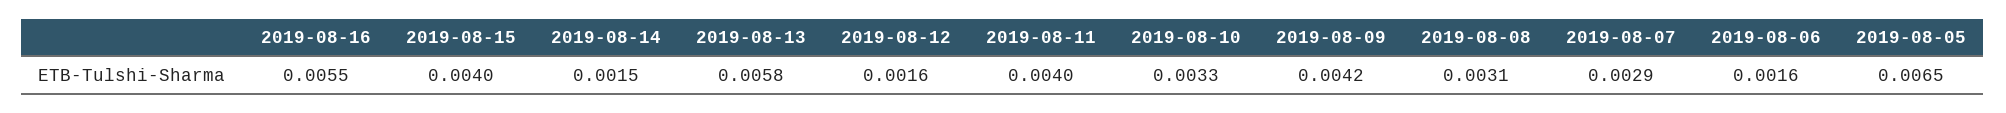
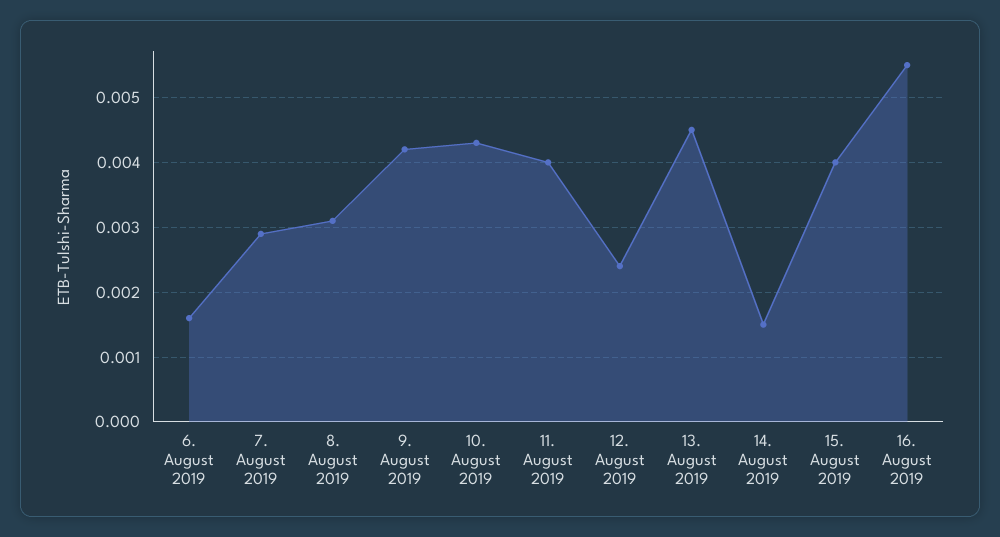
  {
    "2019-08-16": 0.0055,
    "2019-08-15": 0.004,
    "2019-08-14": 0.0015,
-   "2019-08-13": 0.0058,
+   "2019-08-13": 0.0045,
-   "2019-08-12": 0.0016,
+   "2019-08-12": 0.0024,
    "2019-08-11": 0.004,
-   "2019-08-10": 0.0033,
+   "2019-08-10": 0.0043,
    "2019-08-09": 0.0042,
    "2019-08-08": 0.0031,
    "2019-08-07": 0.0029,
-   "2019-08-06": 0.0016,
+   "2019-08-06": 0.0016
-   "2019-08-05": 0.0065
  }

